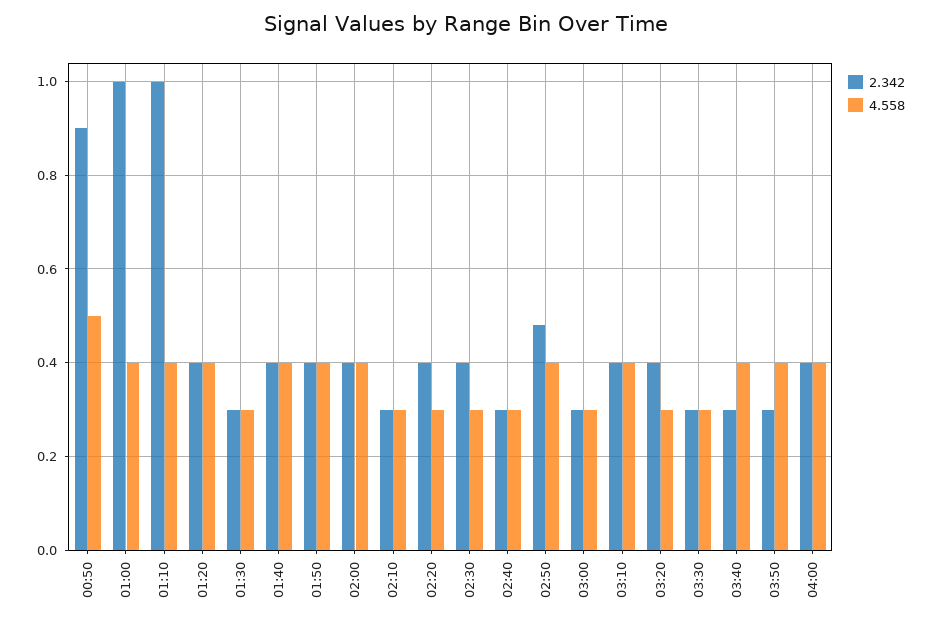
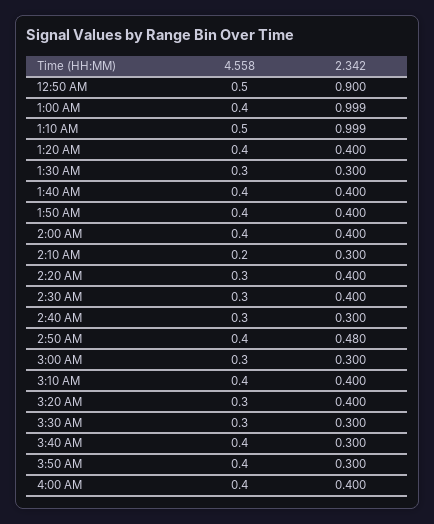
  {
    "2.342": {
      "00:50": 0.9,
      "01:00": 0.999,
      "01:10": 0.999,
      "01:20": 0.4,
      "01:30": 0.3,
      "01:40": 0.4,
      "01:50": 0.4,
      "02:00": 0.4,
      "02:10": 0.3,
      "02:20": 0.4,
      "02:30": 0.4,
      "02:40": 0.3,
      "02:50": 0.48,
      "03:00": 0.3,
      "03:10": 0.4,
      "03:20": 0.4,
      "03:30": 0.3,
      "03:40": 0.3,
      "03:50": 0.3,
      "04:00": 0.4
    },
    "4.558": {
      "00:50": 0.5,
      "01:00": 0.4,
-     "01:10": 0.4,
+     "01:10": 0.5,
      "01:20": 0.4,
      "01:30": 0.3,
      "01:40": 0.4,
      "01:50": 0.4,
      "02:00": 0.4,
-     "02:10": 0.3,
+     "02:10": 0.2,
      "02:20": 0.3,
      "02:30": 0.3,
      "02:40": 0.3,
      "02:50": 0.4,
      "03:00": 0.3,
      "03:10": 0.4,
      "03:20": 0.3,
      "03:30": 0.3,
      "03:40": 0.4,
      "03:50": 0.4,
      "04:00": 0.4
    }
  }

